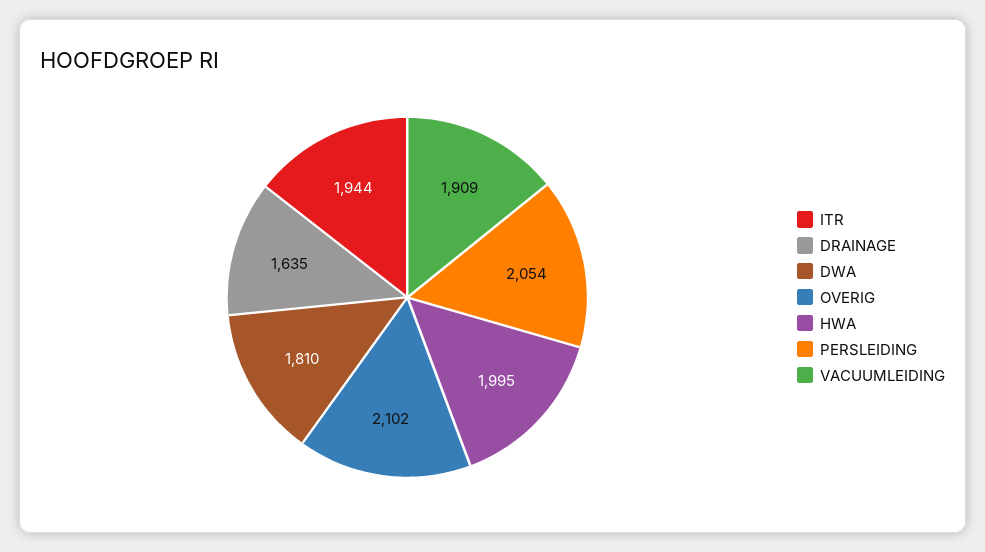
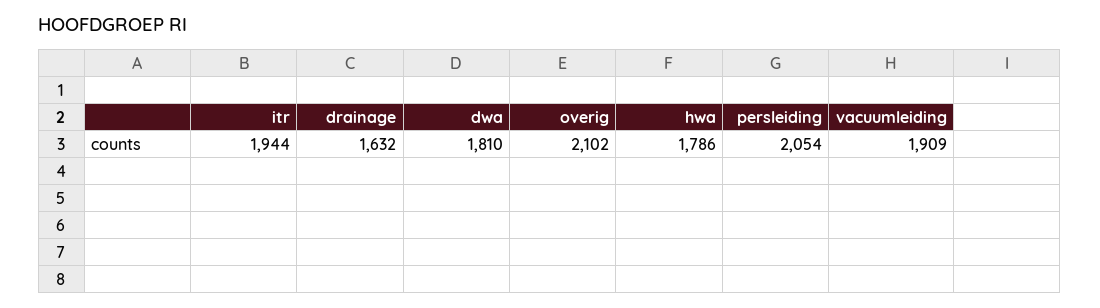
  {
    "ITR": 1944,
-   "DRAINAGE": 1635,
+   "DRAINAGE": 1632,
    "DWA": 1810,
    "OVERIG": 2102,
-   "HWA": 1995,
+   "HWA": 1786,
    "PERSLEIDING": 2054,
    "VACUUMLEIDING": 1909
  }

